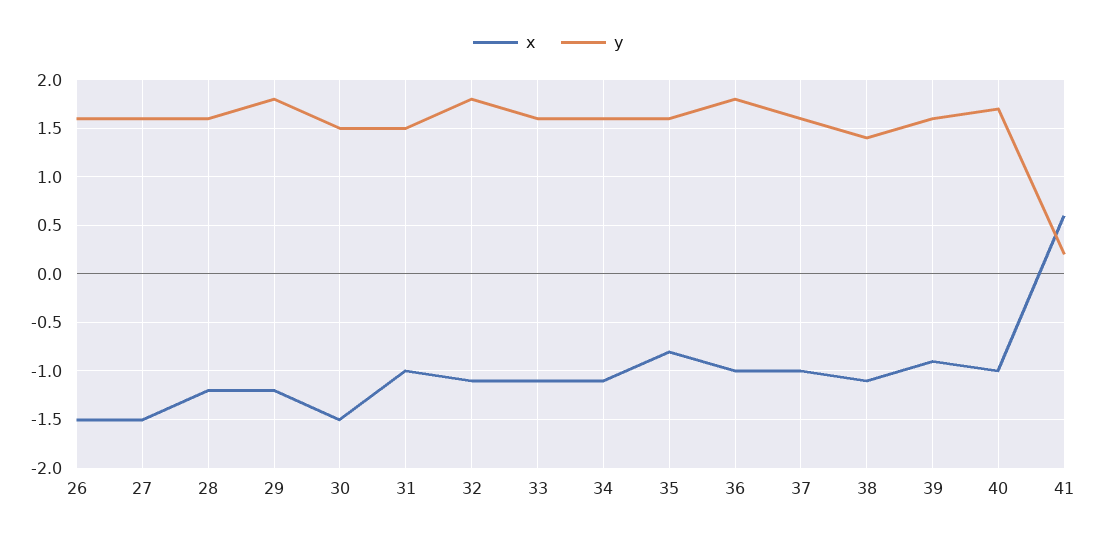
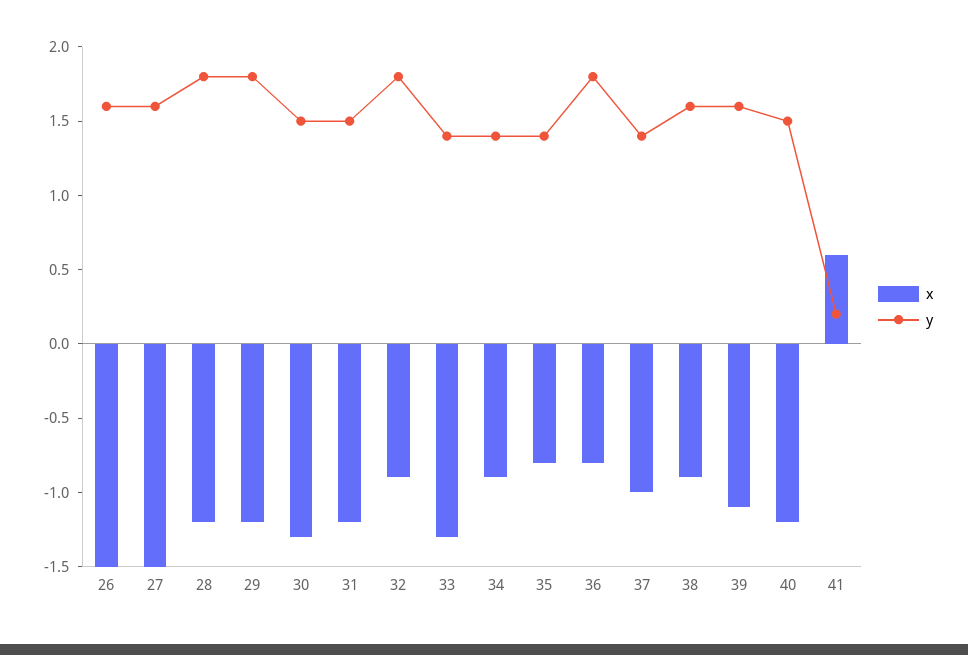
  {
    "x": {
      "26": -1.5,
      "27": -1.5,
      "28": -1.2,
      "29": -1.2,
-     "30": -1.5,
+     "30": -1.3,
-     "31": -1,
+     "31": -1.2,
-     "32": -1.1,
+     "32": -0.9,
-     "33": -1.1,
+     "33": -1.3,
-     "34": -1.1,
+     "34": -0.9,
      "35": -0.8,
-     "36": -1,
+     "36": -0.8,
      "37": -1,
-     "38": -1.1,
+     "38": -0.9,
-     "39": -0.9,
+     "39": -1.1,
-     "40": -1,
+     "40": -1.2,
      "41": 0.6
    },
    "y": {
      "26": 1.6,
      "27": 1.6,
-     "28": 1.6,
+     "28": 1.8,
      "29": 1.8,
      "30": 1.5,
      "31": 1.5,
      "32": 1.8,
-     "33": 1.6,
+     "33": 1.4,
-     "34": 1.6,
+     "34": 1.4,
-     "35": 1.6,
+     "35": 1.4,
      "36": 1.8,
-     "37": 1.6,
+     "37": 1.4,
-     "38": 1.4,
+     "38": 1.6,
      "39": 1.6,
-     "40": 1.7,
+     "40": 1.5,
      "41": 0.2
    }
  }

